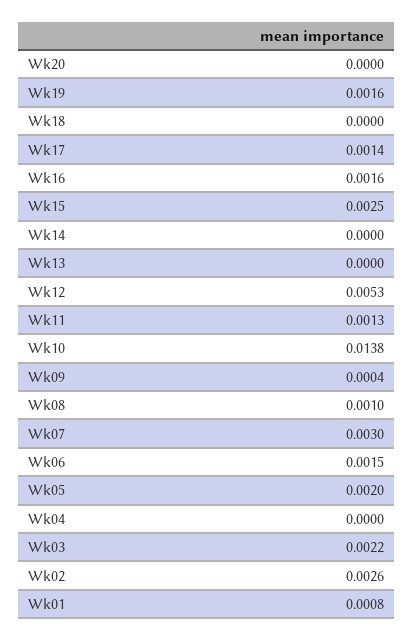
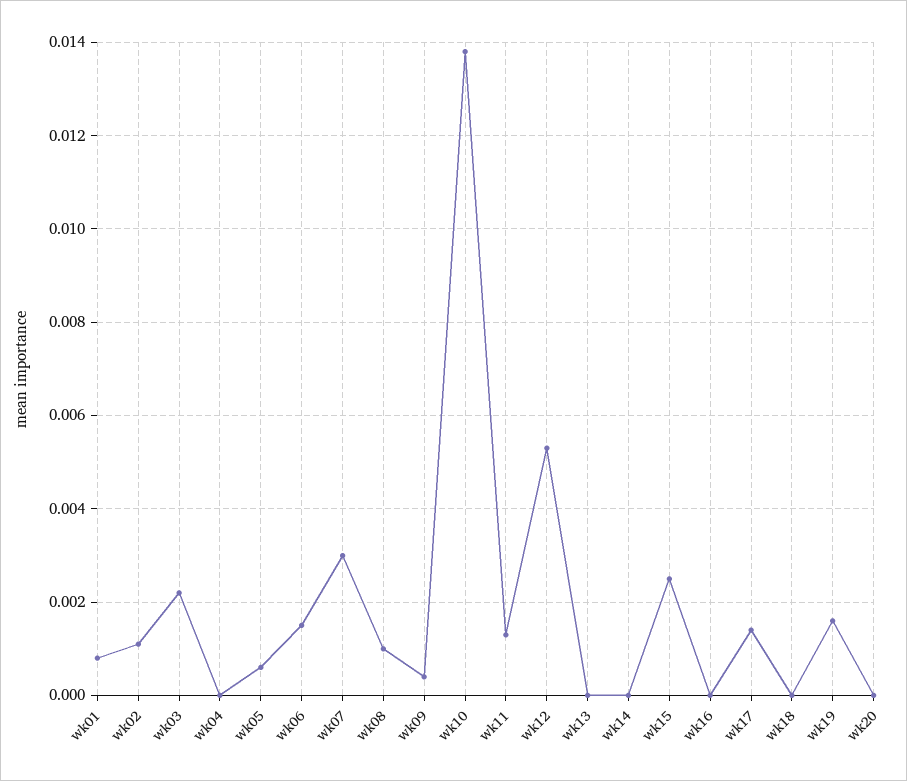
  {
    "Wk20": 0,
    "Wk19": 0.0016,
    "Wk18": 0,
    "Wk17": 0.0014,
-   "Wk16": 0.0016,
+   "Wk16": 0,
    "Wk15": 0.0025,
    "Wk14": 0,
    "Wk13": 0,
    "Wk12": 0.0053,
    "Wk11": 0.0013,
    "Wk10": 0.0138,
    "Wk09": 0.0004,
    "Wk08": 0.001,
    "Wk07": 0.003,
    "Wk06": 0.0015,
-   "Wk05": 0.002,
+   "Wk05": 0.0005,
    "Wk04": 0,
    "Wk03": 0.0022,
-   "Wk02": 0.0026,
+   "Wk02": 0.001,
    "Wk01": 0.0008
  }

